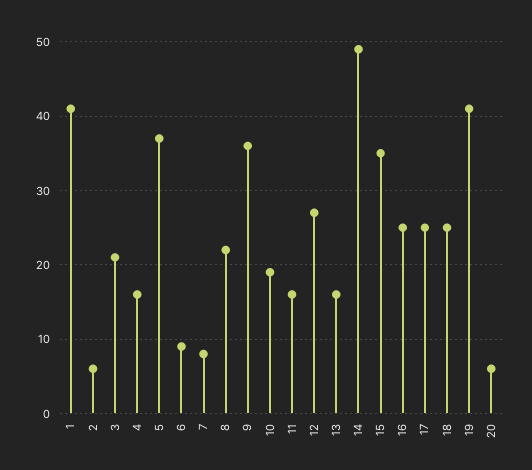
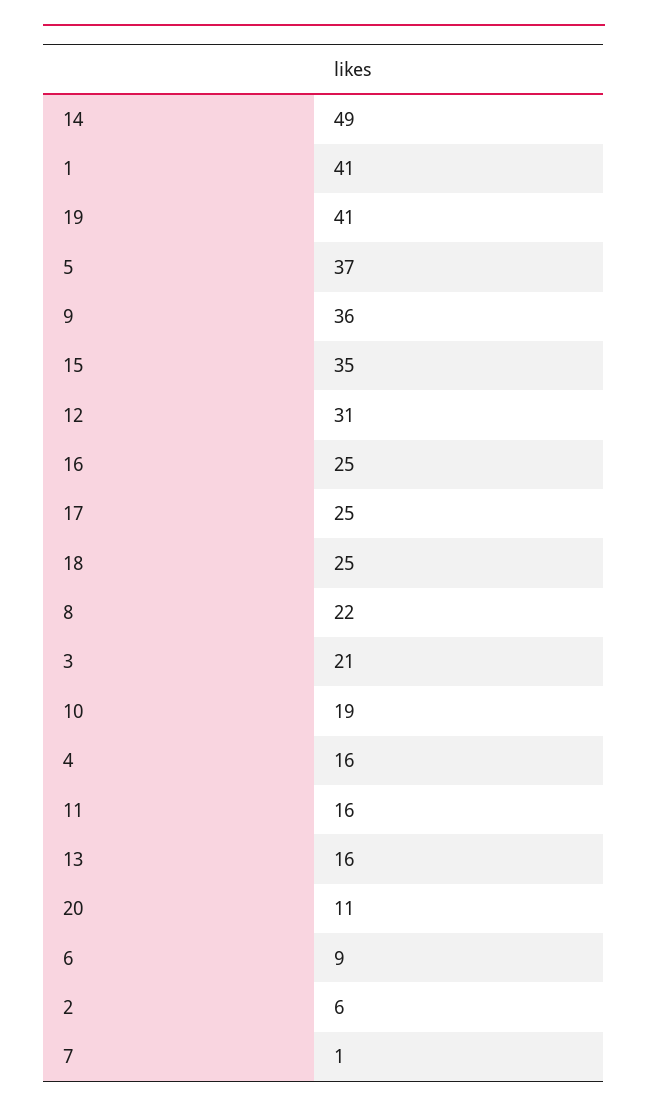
  {
    "1": 41,
    "2": 6,
    "3": 21,
    "4": 16,
    "5": 37,
    "6": 9,
-   "7": 8,
+   "7": 1,
    "8": 22,
    "9": 36,
    "10": 19,
    "11": 16,
-   "12": 27,
+   "12": 31,
    "13": 16,
    "14": 49,
    "15": 35,
    "16": 25,
    "17": 25,
    "18": 25,
    "19": 41,
-   "20": 6
+   "20": 11
  }

